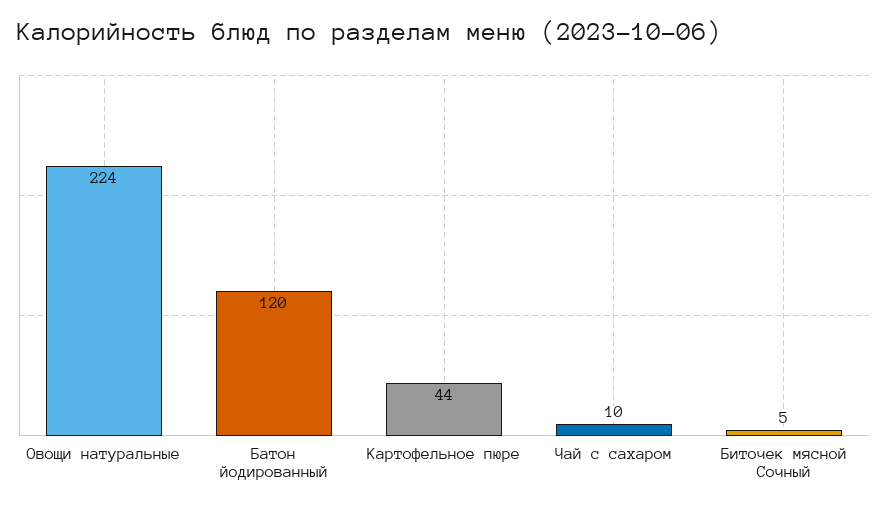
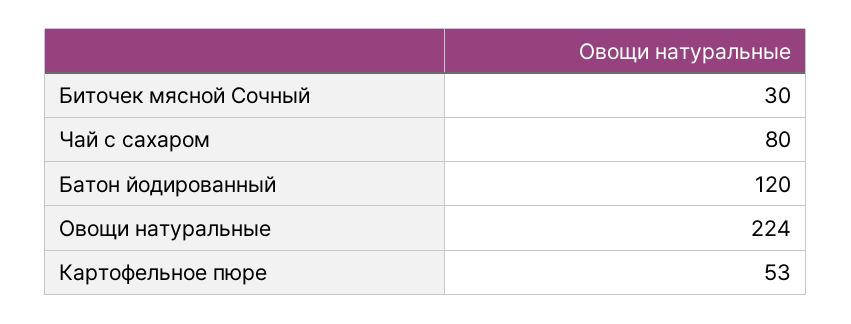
  {
    "Овощи натуральные": 224,
    "Батон йодированный": 120,
-   "Картофельное пюре": 44,
+   "Картофельное пюре": 53,
-   "Чай с сахаром": 10,
+   "Чай с сахаром": 80,
-   "Биточек мясной Сочный": 5
+   "Биточек мясной Сочный": 30
  }

